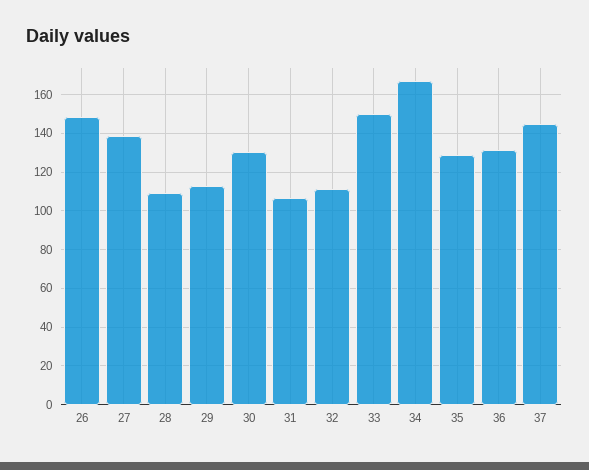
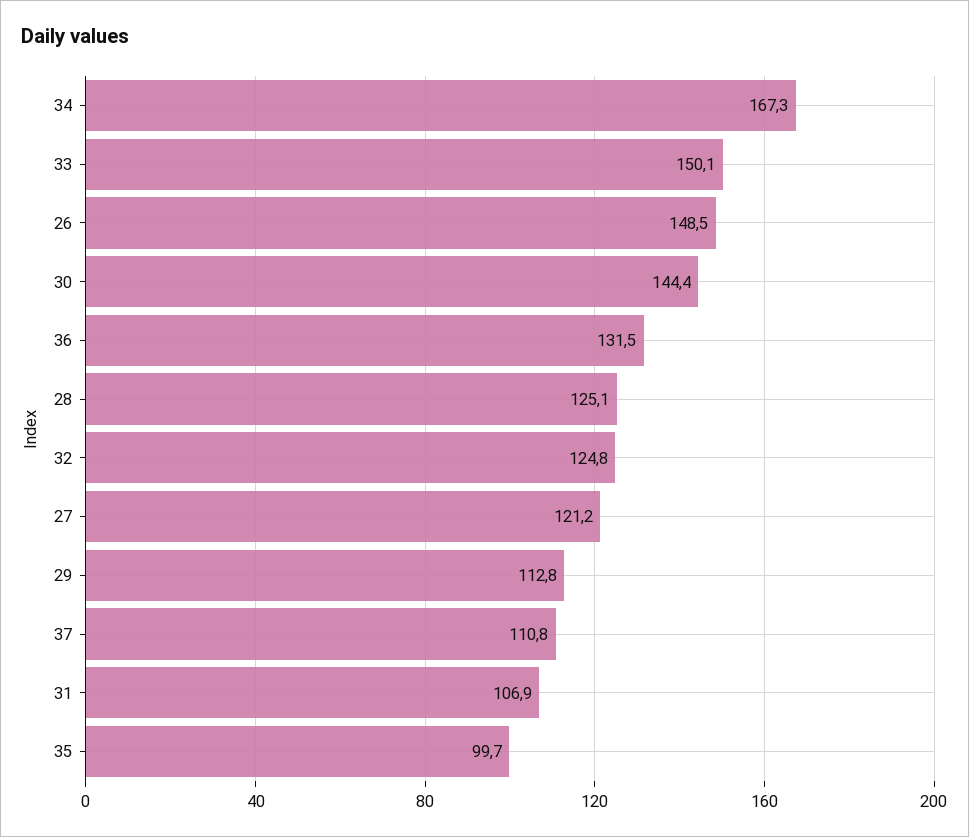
  {
    "26": 148.5,
-   "27": 140,
+   "27": 121.2,
-   "28": 110,
+   "28": 125.1,
    "29": 112.8,
-   "30": 130,
+   "30": 144.4,
    "31": 106.9,
-   "32": 110,
+   "32": 124.8,
    "33": 150.1,
    "34": 167.3,
-   "35": 130,
+   "35": 99.7,
    "36": 131.5,
-   "37": 145
+   "37": 110.8
  }

